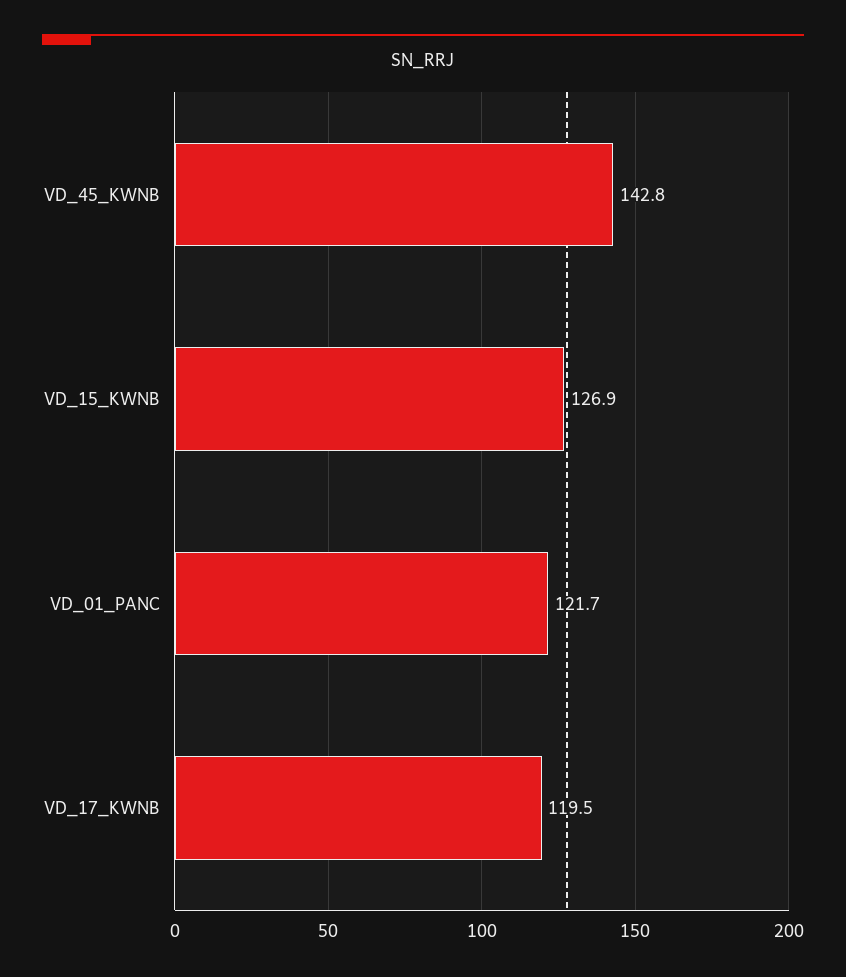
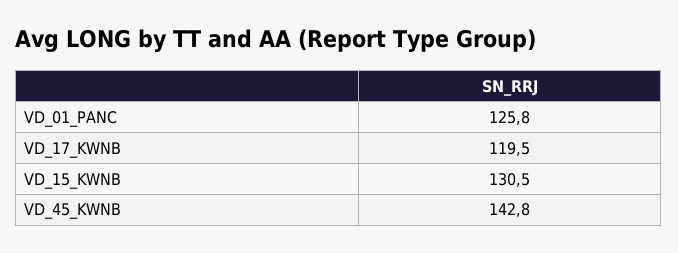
  {
    "VD_45_KWNB": 142.8,
-   "VD_15_KWNB": 126.9,
+   "VD_15_KWNB": 130.5,
-   "VD_01_PANC": 121.7,
+   "VD_01_PANC": 125.8,
    "VD_17_KWNB": 119.5
  }

